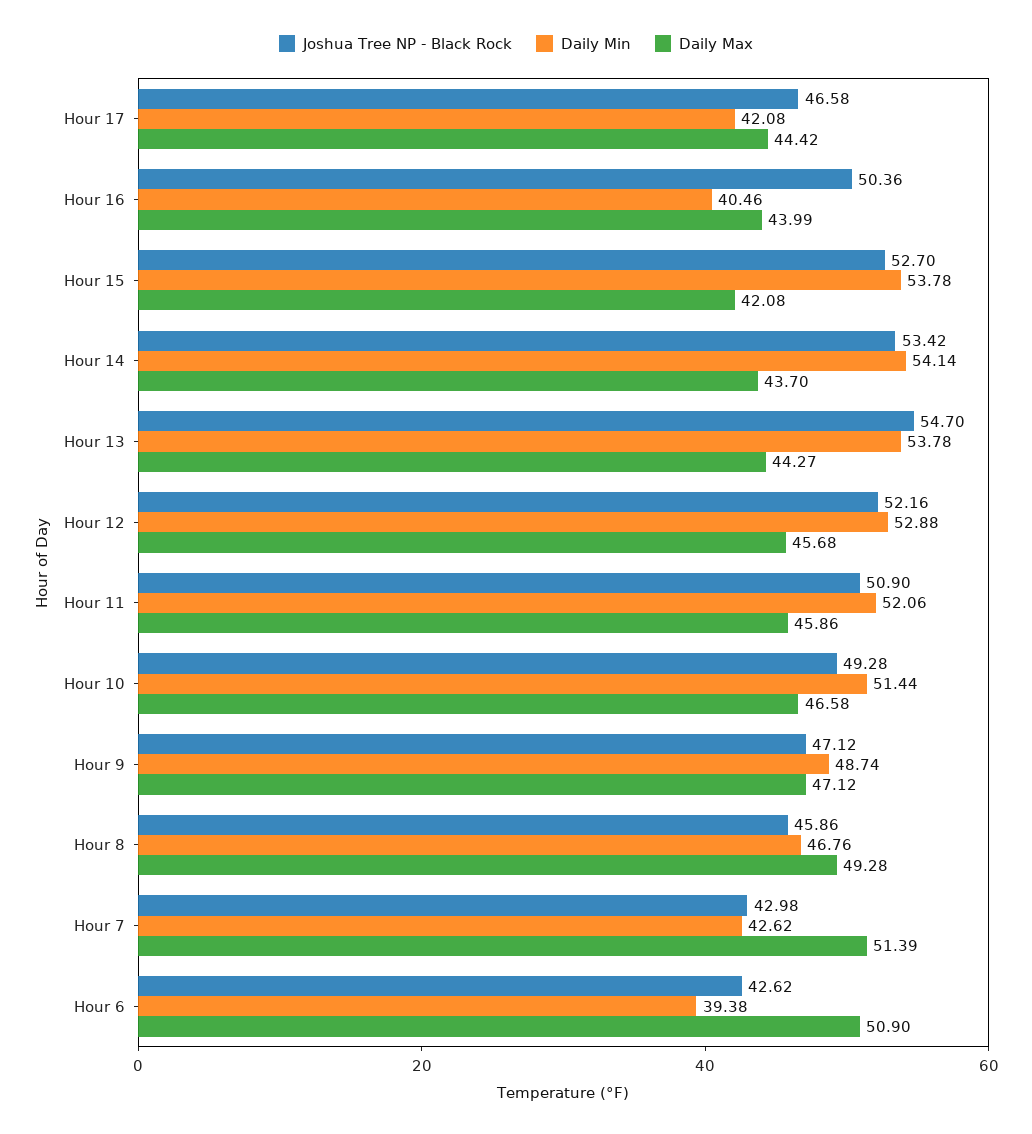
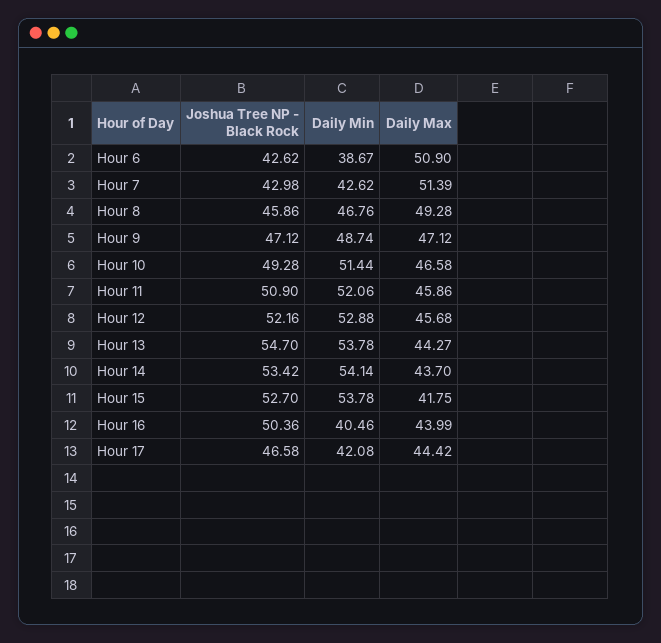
  {
    "Joshua Tree NP - Black Rock": {
      "Hour 17": 46.58,
      "Hour 16": 50.36,
      "Hour 15": 52.7,
      "Hour 14": 53.42,
      "Hour 13": 54.7,
      "Hour 12": 52.16,
      "Hour 11": 50.9,
      "Hour 10": 49.28,
      "Hour 9": 47.12,
      "Hour 8": 45.86,
      "Hour 7": 42.98,
      "Hour 6": 42.62
    },
    "Daily Min": {
      "Hour 17": 42.08,
      "Hour 16": 40.46,
      "Hour 15": 53.78,
      "Hour 14": 54.14,
      "Hour 13": 53.78,
      "Hour 12": 52.88,
      "Hour 11": 52.06,
      "Hour 10": 51.44,
      "Hour 9": 48.74,
      "Hour 8": 46.76,
      "Hour 7": 42.62,
-     "Hour 6": 39.38
+     "Hour 6": 38.67
    },
    "Daily Max": {
      "Hour 17": 44.42,
      "Hour 16": 43.99,
-     "Hour 15": 42.08,
+     "Hour 15": 41.75,
      "Hour 14": 43.7,
      "Hour 13": 44.27,
      "Hour 12": 45.68,
      "Hour 11": 45.86,
      "Hour 10": 46.58,
      "Hour 9": 47.12,
      "Hour 8": 49.28,
      "Hour 7": 51.39,
      "Hour 6": 50.9
    }
  }

